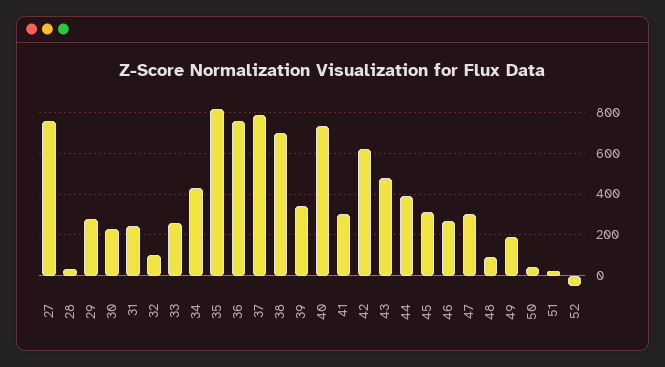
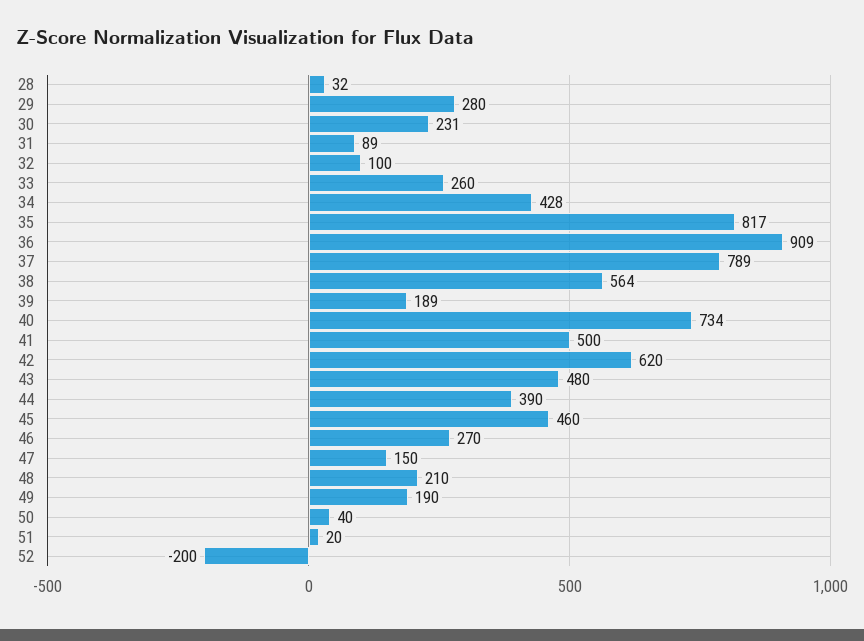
  {
-   "27": 750,
    "28": 32,
    "29": 280,
    "30": 231,
-   "31": 250,
+   "31": 89,
    "32": 100,
    "33": 260,
    "34": 428,
    "35": 817,
-   "36": 750,
+   "36": 909,
    "37": 789,
-   "38": 700,
+   "38": 564,
-   "39": 350,
+   "39": 189,
    "40": 734,
-   "41": 300,
+   "41": 500,
    "42": 620,
    "43": 480,
    "44": 390,
-   "45": 300,
+   "45": 460,
    "46": 270,
-   "47": 300,
+   "47": 150,
-   "48": 100,
+   "48": 210,
    "49": 190,
    "50": 40,
    "51": 20,
-   "52": -50
+   "52": -200
  }

